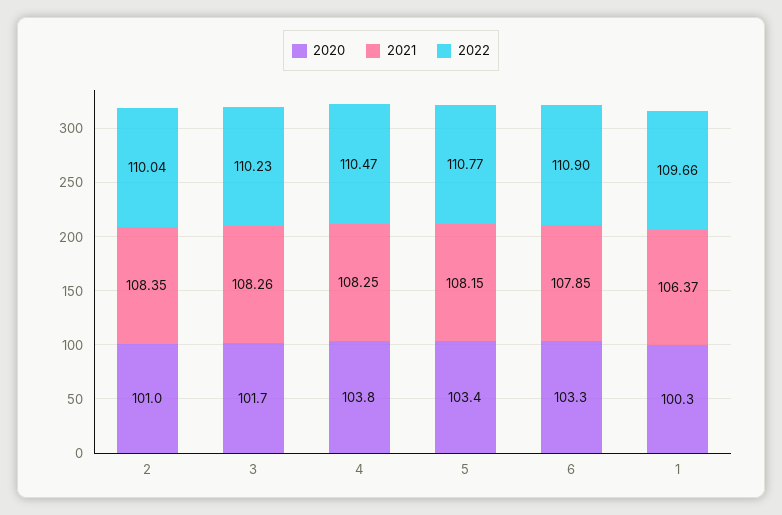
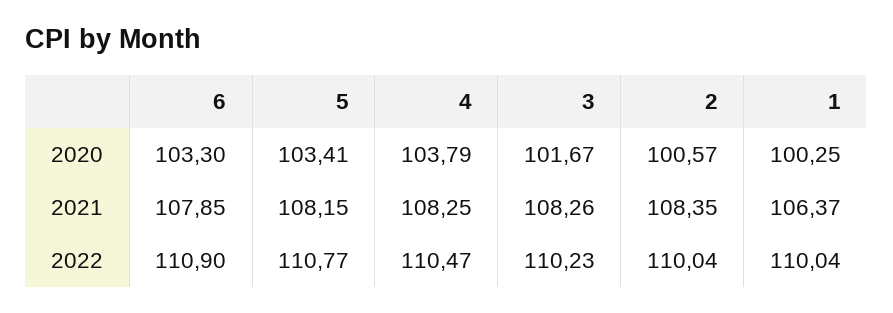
  {
    "2020": {
-     "2": 101,
+     "2": 100.57,
      "3": 101.67,
      "4": 103.79,
      "5": 103.41,
      "6": 103.3,
      "1": 100.25
    },
    "2021": {
      "2": 108.35,
      "3": 108.26,
      "4": 108.25,
      "5": 108.15,
      "6": 107.85,
      "1": 106.37
    },
    "2022": {
      "2": 110.04,
      "3": 110.23,
      "4": 110.47,
      "5": 110.77,
      "6": 110.9,
-     "1": 109.66
+     "1": 110.04
    }
  }

